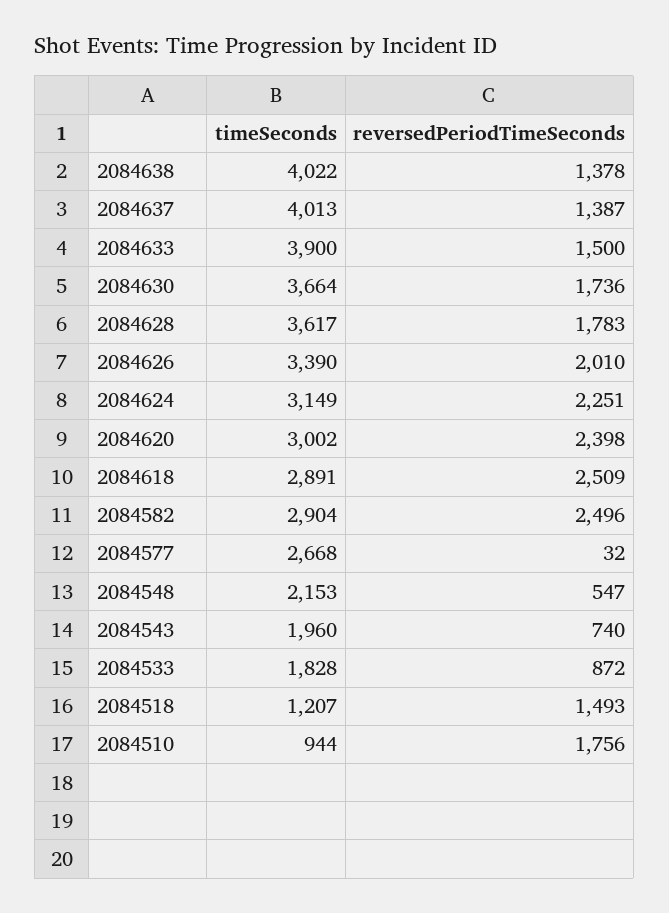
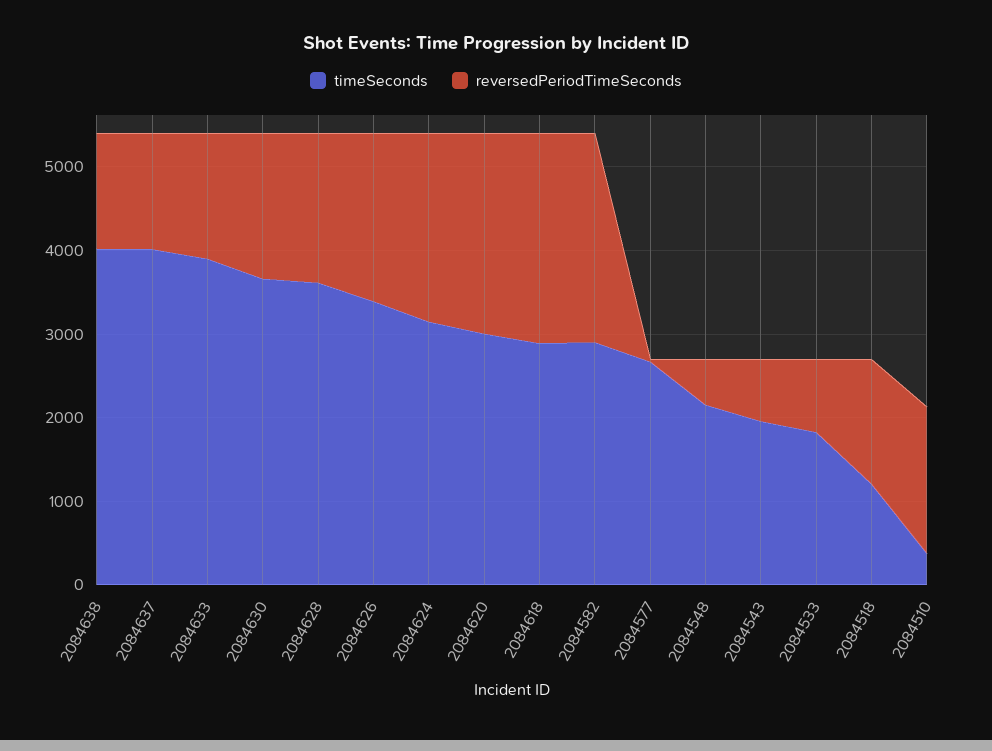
  {
    "timeSeconds": {
      "2084638": 4022,
      "2084637": 4013,
      "2084633": 3900,
      "2084630": 3664,
      "2084628": 3617,
      "2084626": 3390,
      "2084624": 3149,
      "2084620": 3002,
      "2084618": 2891,
      "2084582": 2904,
      "2084577": 2668,
      "2084548": 2153,
      "2084543": 1960,
      "2084533": 1828,
      "2084518": 1207,
-     "2084510": 944
+     "2084510": 400
    },
    "reversedPeriodTimeSeconds": {
      "2084638": 1378,
      "2084637": 1387,
      "2084633": 1500,
      "2084630": 1736,
      "2084628": 1783,
      "2084626": 2010,
      "2084624": 2251,
      "2084620": 2398,
      "2084618": 2509,
      "2084582": 2496,
      "2084577": 32,
      "2084548": 547,
      "2084543": 740,
      "2084533": 872,
      "2084518": 1493,
      "2084510": 1756
    }
  }

